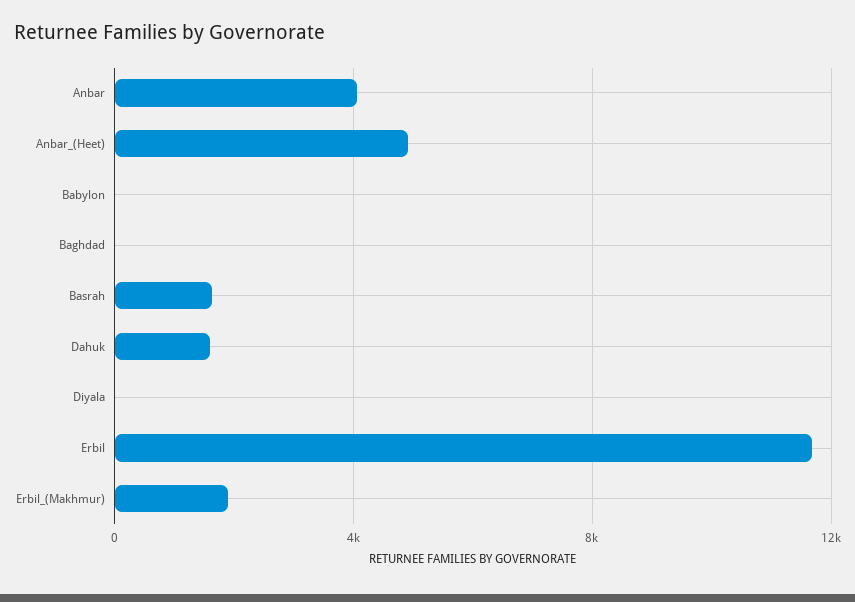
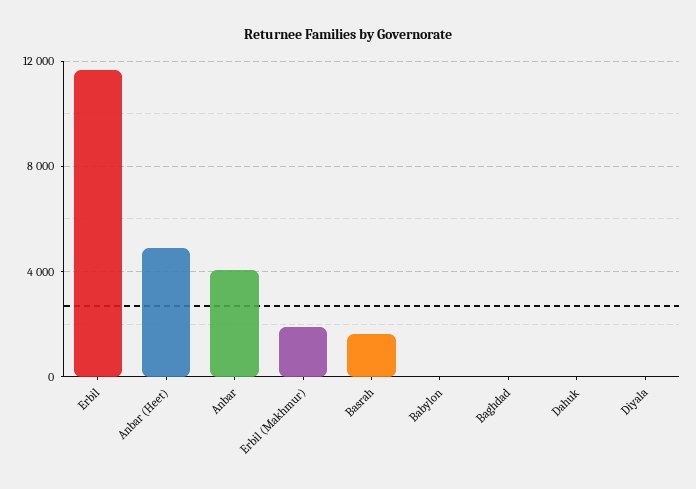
  {
    "Anbar": 4000,
    "Anbar_(Heet)": 5000,
    "Babylon": 0,
    "Baghdad": 0,
    "Basrah": 1500,
-   "Dahuk": 1500,
+   "Dahuk": 0,
    "Diyala": 0,
    "Erbil": 11500,
    "Erbil_(Makhmur)": 2000
  }

